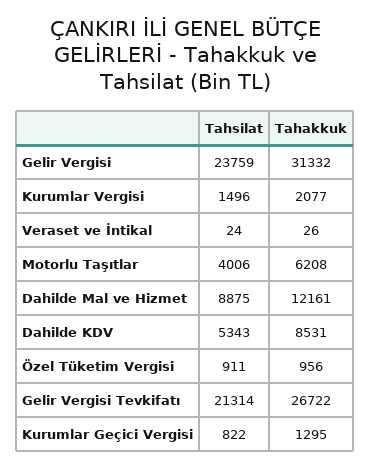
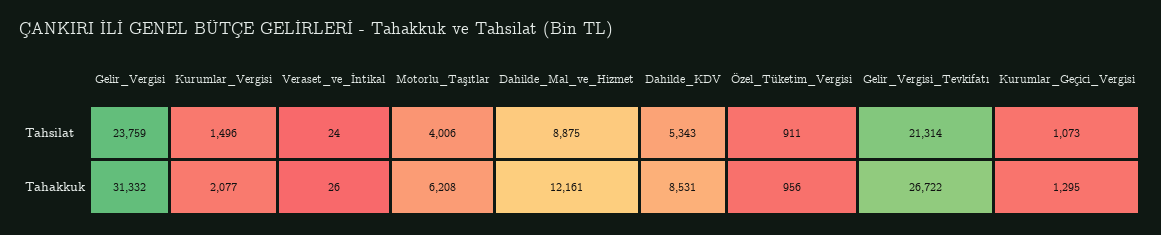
  {
    "Tahsilat": {
      "Gelir Vergisi": 23759,
      "Kurumlar Vergisi": 1496,
      "Veraset ve İntikal": 24,
      "Motorlu Taşıtlar": 4006,
      "Dahilde Mal ve Hizmet": 8875,
      "Dahilde KDV": 5343,
      "Özel Tüketim Vergisi": 911,
      "Gelir Vergisi Tevkifatı": 21314,
-     "Kurumlar Geçici Vergisi": 822
+     "Kurumlar Geçici Vergisi": 1073
    },
    "Tahakkuk": {
      "Gelir Vergisi": 31332,
      "Kurumlar Vergisi": 2077,
      "Veraset ve İntikal": 26,
      "Motorlu Taşıtlar": 6208,
      "Dahilde Mal ve Hizmet": 12161,
      "Dahilde KDV": 8531,
      "Özel Tüketim Vergisi": 956,
      "Gelir Vergisi Tevkifatı": 26722,
      "Kurumlar Geçici Vergisi": 1295
    }
  }

